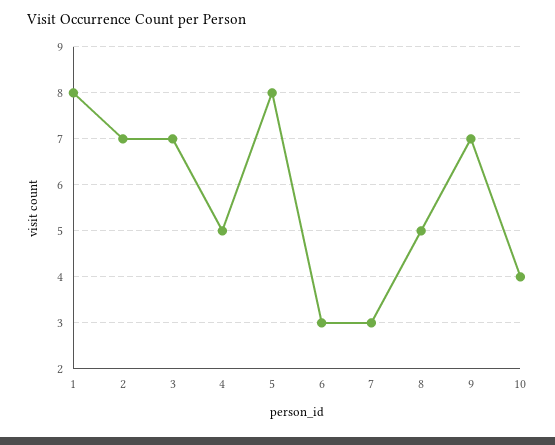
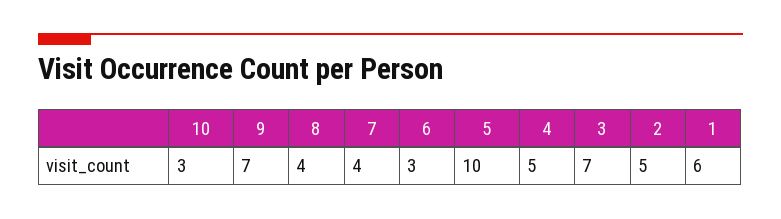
  {
-   "1": 8,
+   "1": 6,
-   "2": 7,
+   "2": 5,
    "3": 7,
    "4": 5,
-   "5": 8,
+   "5": 10,
    "6": 3,
-   "7": 3,
+   "7": 4,
-   "8": 5,
+   "8": 4,
    "9": 7,
-   "10": 4
+   "10": 3
  }

